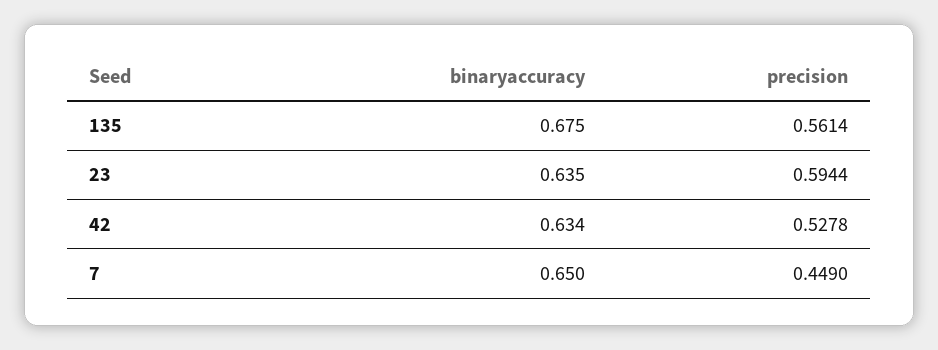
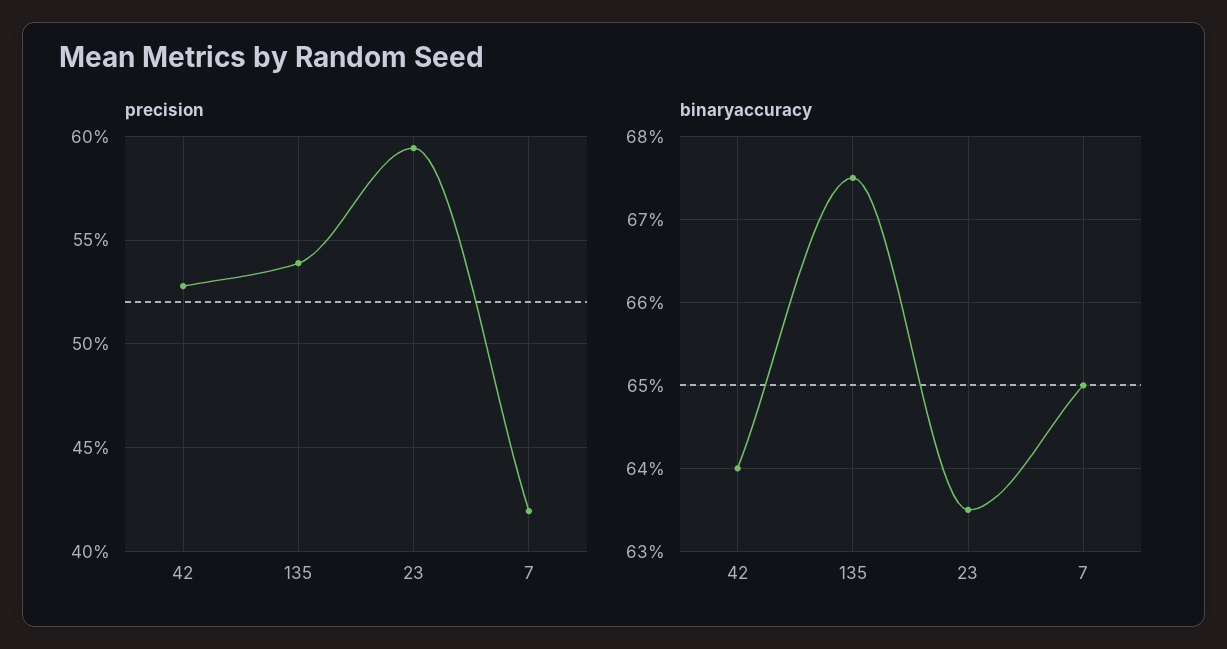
  {
    "binaryaccuracy": {
      "135": 0.675,
      "23": 0.635,
-     "42": 0.634,
+     "42": 0.64,
      "7": 0.65
    },
    "precision": {
-     "135": 0.5614,
+     "135": 0.54,
      "23": 0.5944,
      "42": 0.5278,
-     "7": 0.449
+     "7": 0.42
    }
  }

